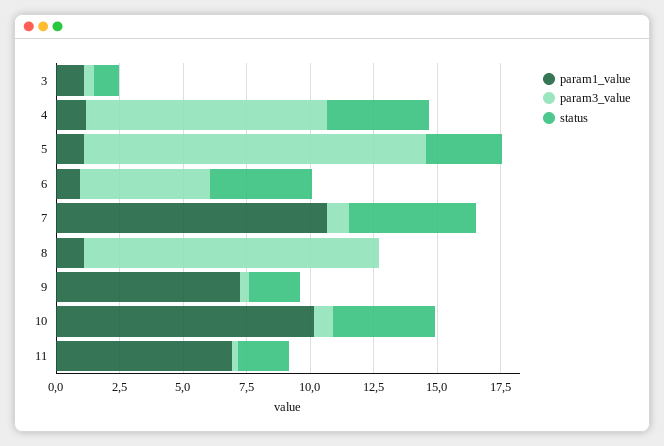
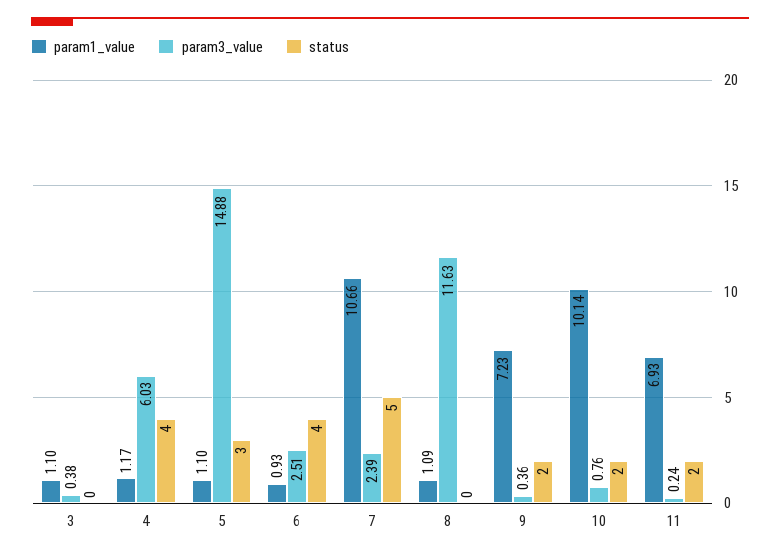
  {
    "param1_value": {
      "3": 1.1,
      "4": 1.17,
      "5": 1.1,
      "6": 0.93,
      "7": 10.66,
      "8": 1.09,
      "9": 7.23,
      "10": 10.14,
      "11": 6.93
    },
    "param3_value": {
      "3": 0.38,
-     "4": 9.5,
+     "4": 6.03,
-     "5": 13.5,
+     "5": 14.88,
-     "6": 5,
+     "6": 2.51,
-     "7": 1,
+     "7": 2.39,
      "8": 11.63,
      "9": 0.36,
      "10": 0.76,
      "11": 0.24
    },
    "status": {
-     "3": 1,
+     "3": 0,
      "4": 4,
      "5": 3,
      "6": 4,
      "7": 5,
      "8": 0,
      "9": 2,
-     "10": 4,
+     "10": 2,
      "11": 2
    }
  }

